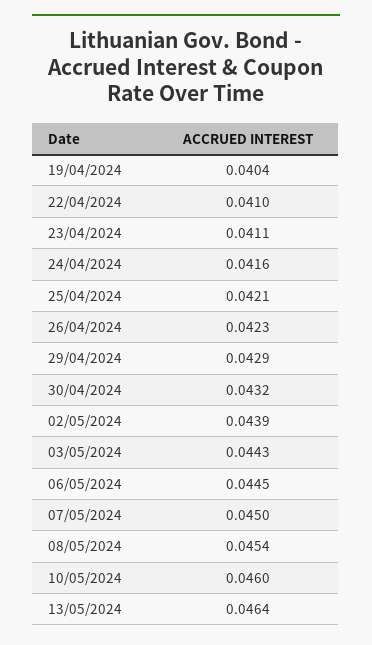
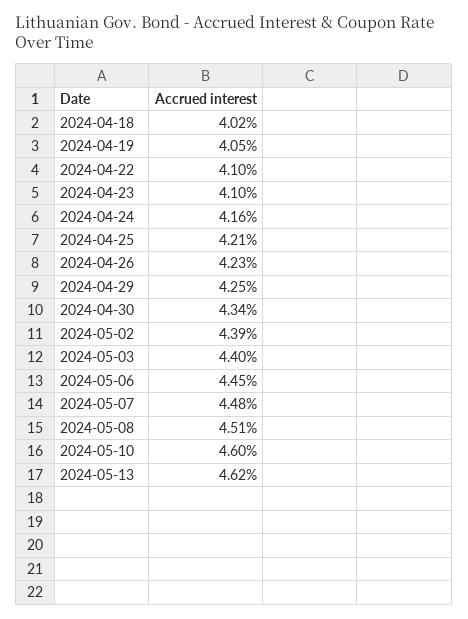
  {
-   "19/04/2024": 0.0404,
+   "19/04/2024": 0.0405,
    "22/04/2024": 0.041,
-   "23/04/2024": 0.0411,
+   "23/04/2024": 0.041,
    "24/04/2024": 0.0416,
    "25/04/2024": 0.0421,
    "26/04/2024": 0.0423,
-   "29/04/2024": 0.0429,
+   "29/04/2024": 0.0425,
-   "30/04/2024": 0.0432,
+   "30/04/2024": 0.0434,
    "02/05/2024": 0.0439,
-   "03/05/2024": 0.0443,
+   "03/05/2024": 0.044,
    "06/05/2024": 0.0445,
-   "07/05/2024": 0.045,
+   "07/05/2024": 0.0448,
-   "08/05/2024": 0.0454,
+   "08/05/2024": 0.0451,
    "10/05/2024": 0.046,
-   "13/05/2024": 0.0464
+   "13/05/2024": 0.0462,
+   "2024-04-18": 0.0402
  }

